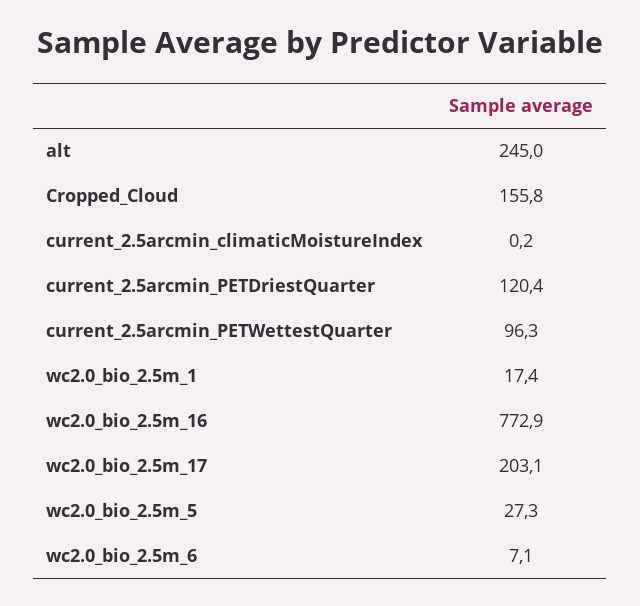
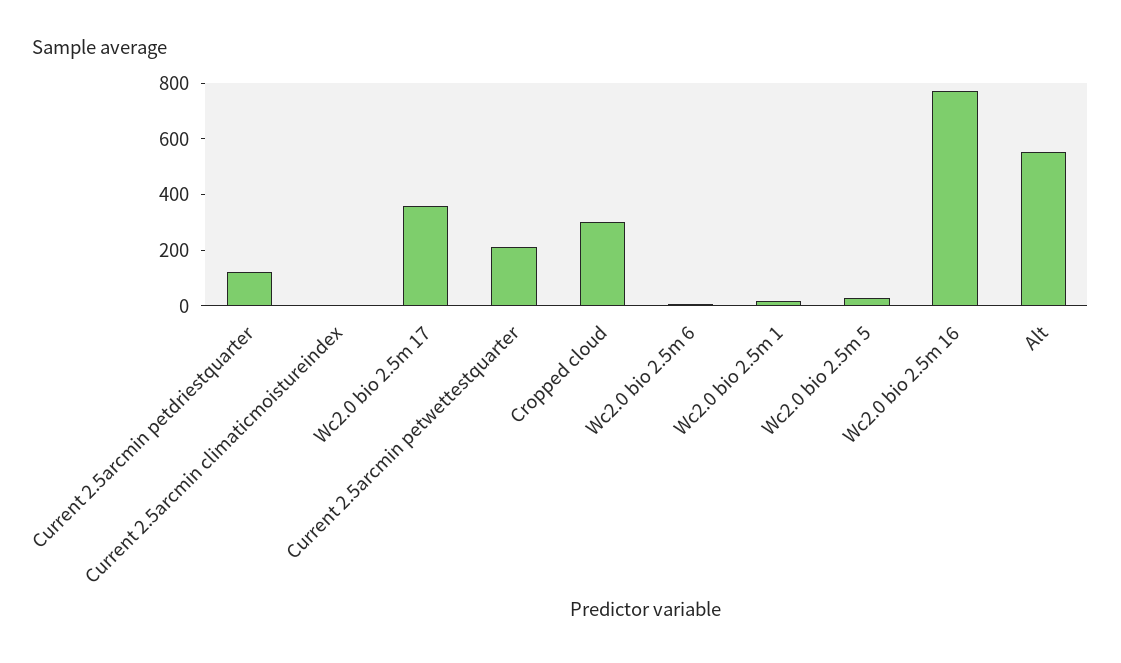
  {
-   "alt": 245,
+   "alt": 550,
-   "Cropped_Cloud": 155.8,
+   "Cropped_Cloud": 300,
    "current_2.5arcmin_climaticMoistureIndex": 0.2,
    "current_2.5arcmin_PETDriestQuarter": 120.4,
-   "current_2.5arcmin_PETWettestQuarter": 96.3,
+   "current_2.5arcmin_PETWettestQuarter": 200,
    "wc2.0_bio_2.5m_1": 17.4,
    "wc2.0_bio_2.5m_16": 772.9,
-   "wc2.0_bio_2.5m_17": 203.1,
+   "wc2.0_bio_2.5m_17": 350,
    "wc2.0_bio_2.5m_5": 27.3,
    "wc2.0_bio_2.5m_6": 7.1
  }

